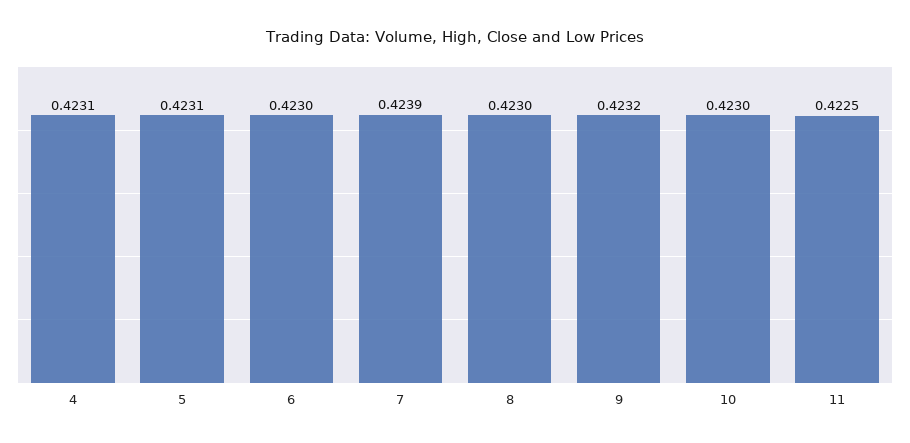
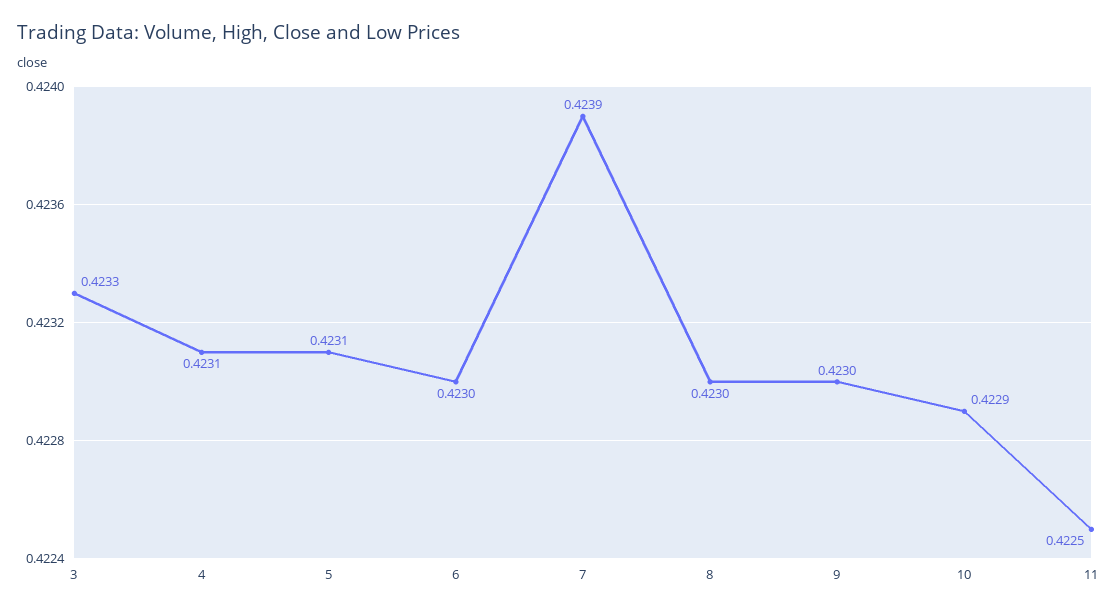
  {
    "4": 0.4231,
    "5": 0.4231,
    "6": 0.423,
    "7": 0.4239,
    "8": 0.423,
-   "9": 0.4232,
+   "9": 0.423,
-   "10": 0.423,
+   "10": 0.4229,
-   "11": 0.4225
+   "11": 0.4225,
+   "3": 0.4233
  }

